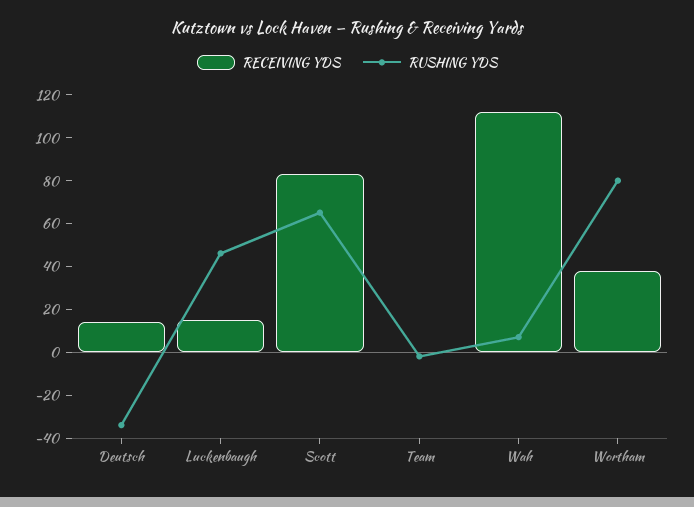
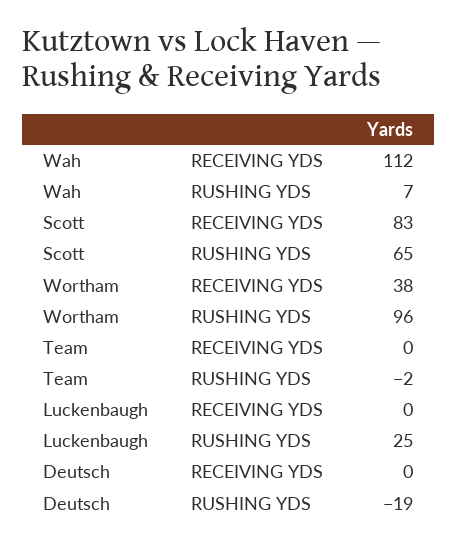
  {
    "RECEIVING YDS": {
-     "Deutsch": 15,
+     "Deutsch": 0,
-     "Luckenbaugh": 15,
+     "Luckenbaugh": 0,
      "Scott": 83,
      "Team": 0,
      "Wah": 112,
      "Wortham": 38
    },
    "RUSHING YDS": {
-     "Deutsch": -35,
+     "Deutsch": -19,
-     "Luckenbaugh": 45,
+     "Luckenbaugh": 25,
      "Scott": 65,
      "Team": -2,
      "Wah": 7,
-     "Wortham": 80
+     "Wortham": 96
    }
  }

